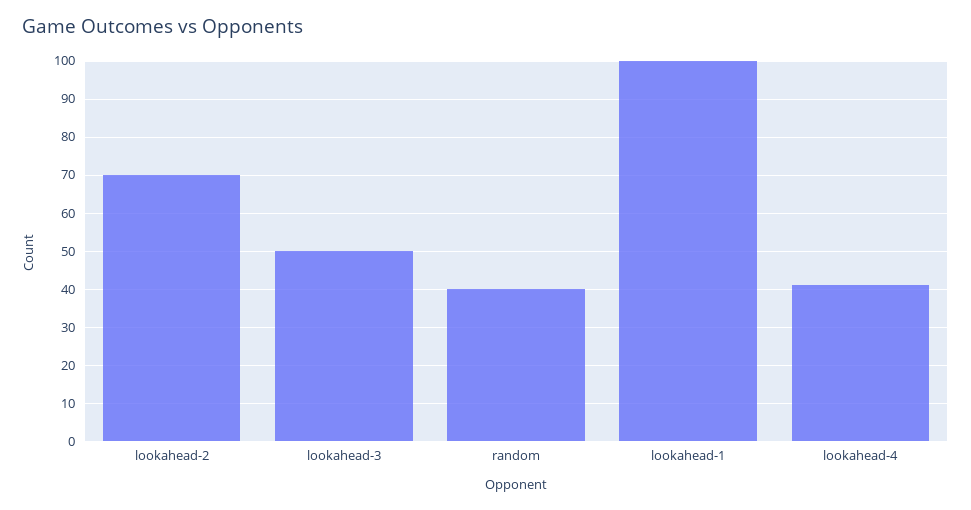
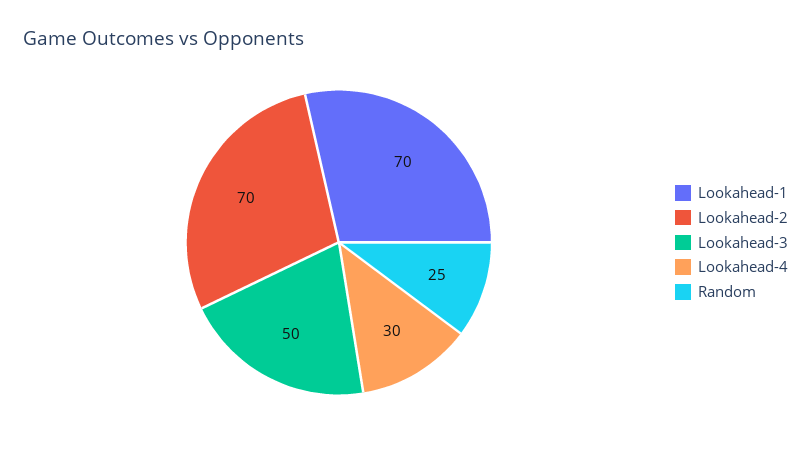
  {
    "lookahead-2": 70,
    "lookahead-3": 50,
-   "random": 40,
+   "random": 25,
-   "lookahead-1": 100,
+   "lookahead-1": 70,
-   "lookahead-4": 40
+   "lookahead-4": 30
  }

